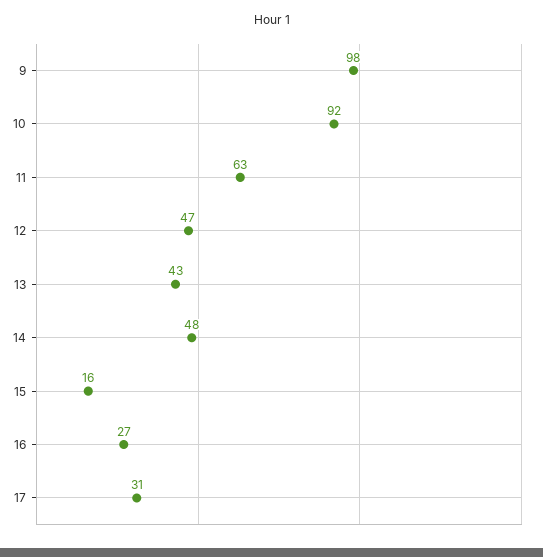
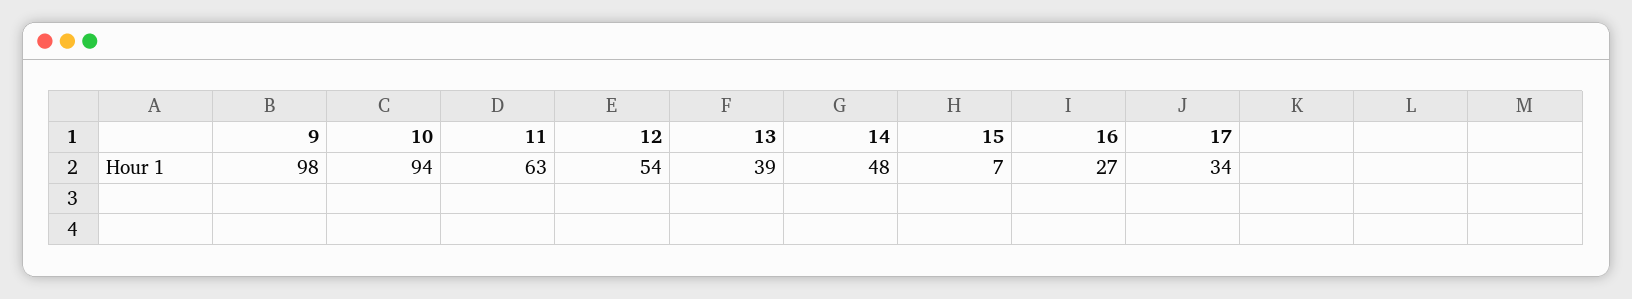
  {
    "9": 98,
-   "10": 92,
+   "10": 94,
    "11": 63,
-   "12": 47,
+   "12": 54,
-   "13": 43,
+   "13": 39,
    "14": 48,
-   "15": 16,
+   "15": 7,
    "16": 27,
-   "17": 31
+   "17": 34
  }

